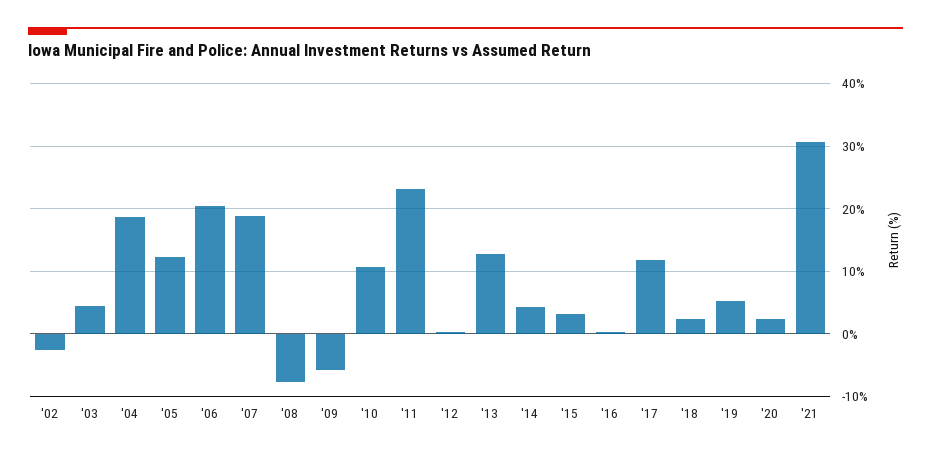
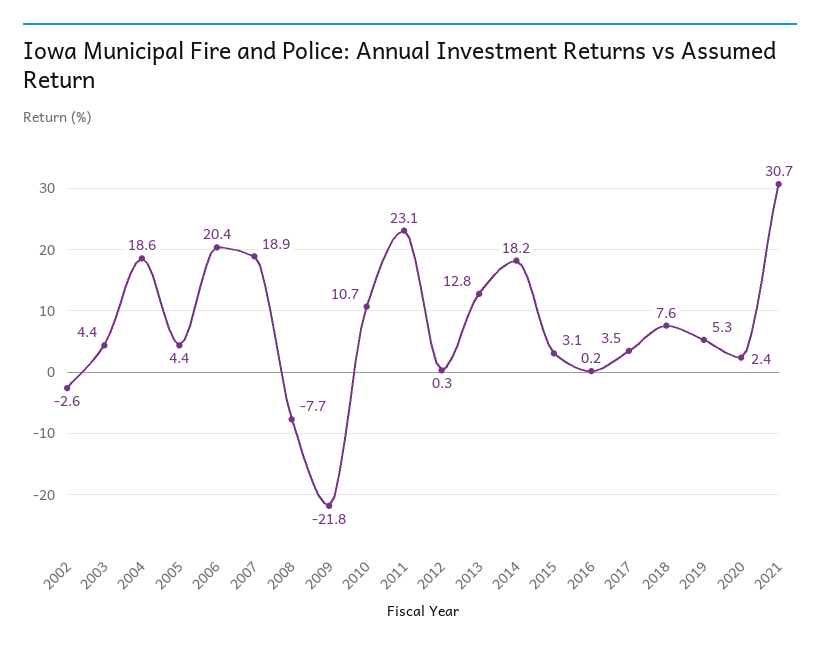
  {
    "'02": -2.6,
    "'03": 4.4,
    "'04": 18.6,
-   "'05": 12,
+   "'05": 4.4,
    "'06": 20.4,
    "'07": 18.9,
    "'08": -7.7,
-   "'09": -6,
+   "'09": -21.8,
    "'10": 10.7,
    "'11": 23.1,
    "'12": 0.3,
    "'13": 12.8,
-   "'14": 4,
+   "'14": 18.2,
    "'15": 3.1,
    "'16": 0.2,
-   "'17": 12,
+   "'17": 3.5,
-   "'18": 2,
+   "'18": 7.6,
    "'19": 5.3,
    "'20": 2.4,
    "'21": 30.7
  }

